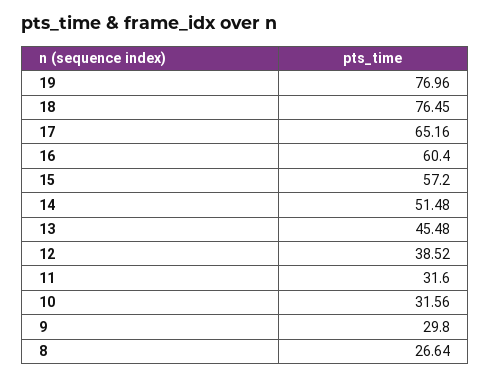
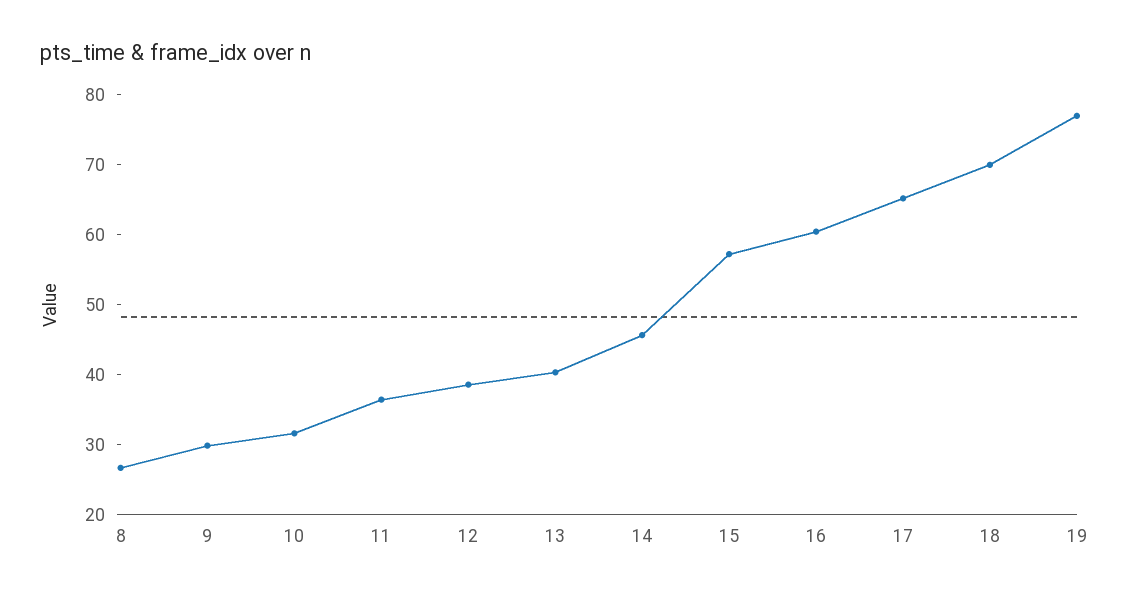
  {
    "19": 76.96,
-   "18": 76.45,
+   "18": 70,
    "17": 65.16,
    "16": 60.4,
    "15": 57.2,
-   "14": 51.48,
+   "14": 46,
-   "13": 45.48,
+   "13": 40,
    "12": 38.52,
-   "11": 31.6,
+   "11": 36,
    "10": 31.56,
    "9": 29.8,
    "8": 26.64
  }

